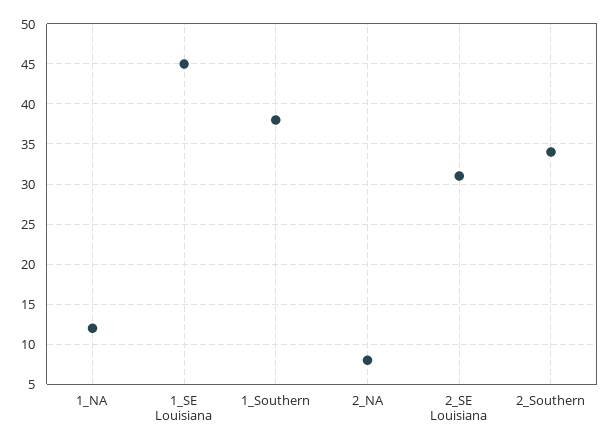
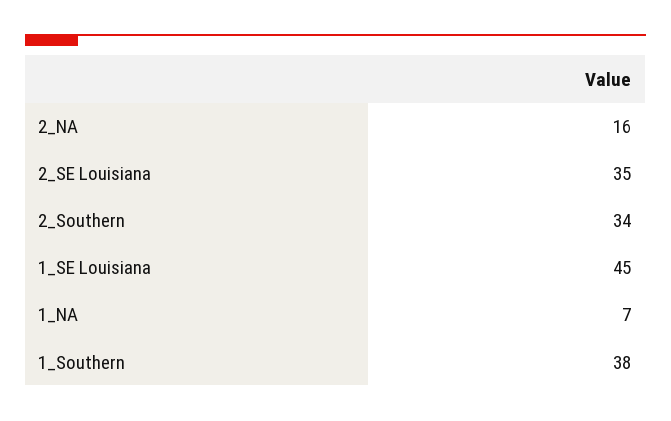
  {
-   "1_NA": 12,
+   "1_NA": 7,
    "1_SE Louisiana": 45,
    "1_Southern": 38,
-   "2_NA": 8,
+   "2_NA": 16,
-   "2_SE Louisiana": 31,
+   "2_SE Louisiana": 35,
    "2_Southern": 34
  }

